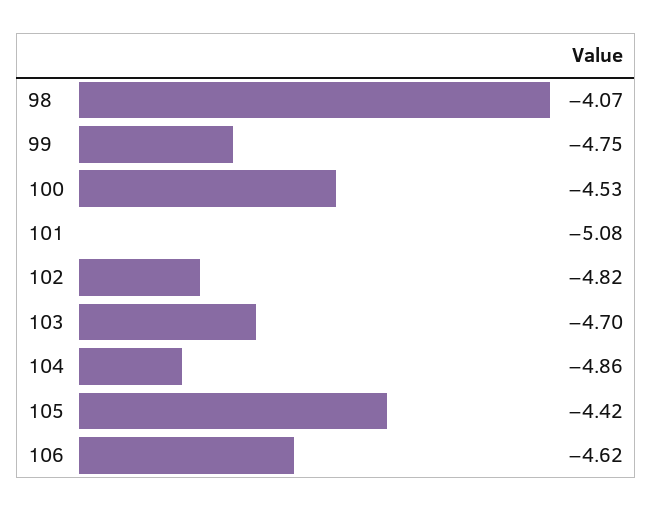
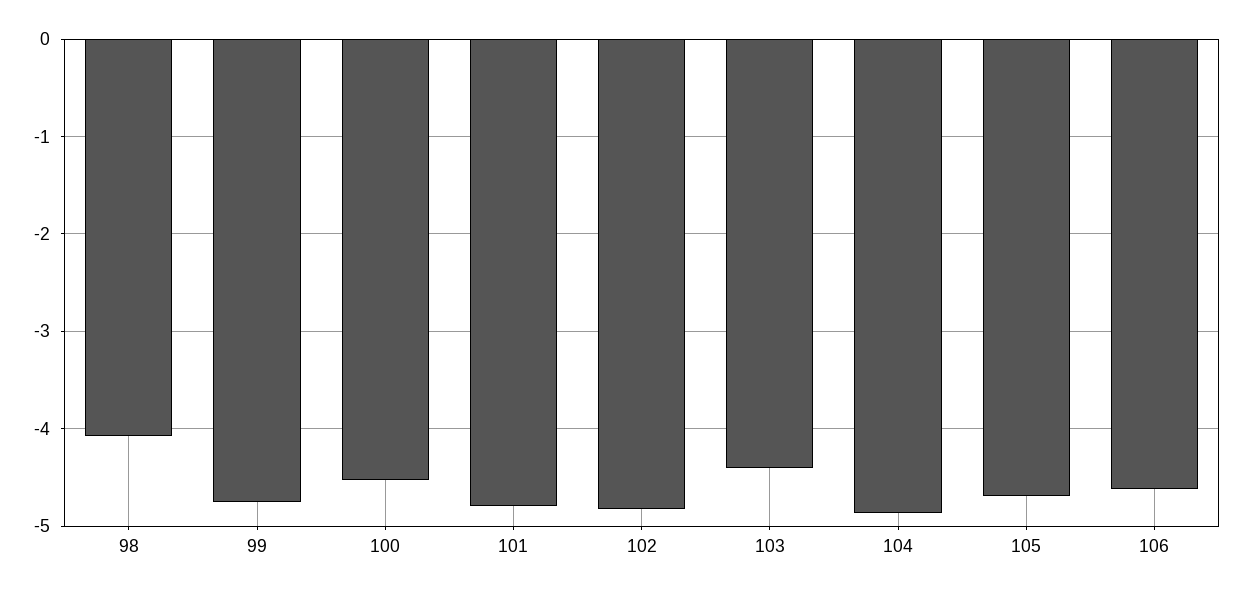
  {
    "98": -4.07,
    "99": -4.75,
    "100": -4.53,
-   "101": -5.08,
+   "101": -4.8,
    "102": -4.82,
-   "103": -4.7,
+   "103": -4.4,
    "104": -4.86,
-   "105": -4.42,
+   "105": -4.7,
    "106": -4.62
  }

